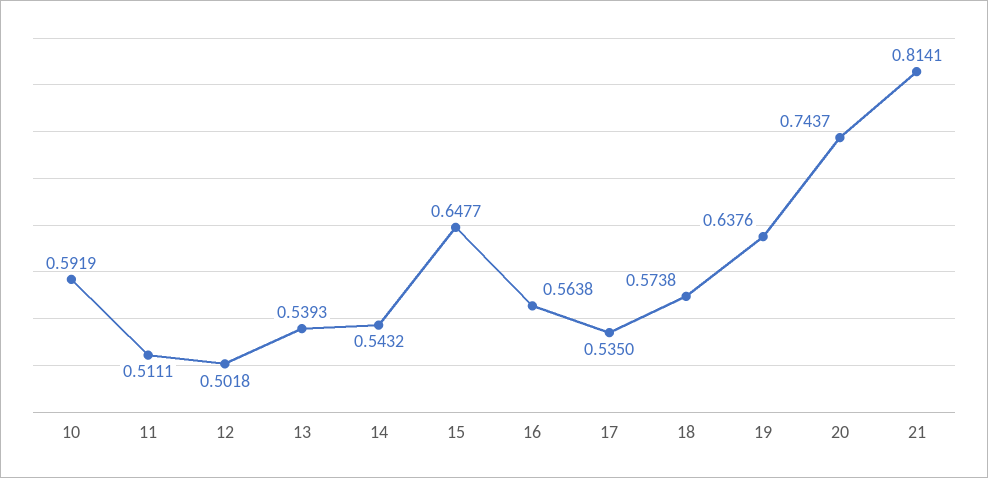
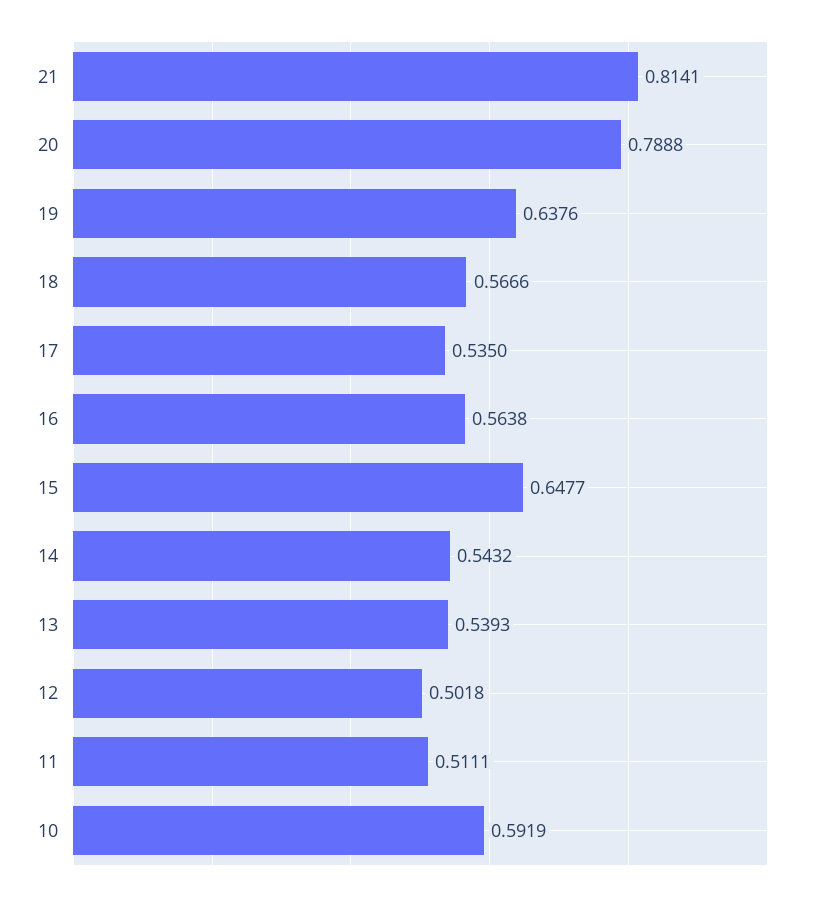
  {
    "10": 0.5919,
    "11": 0.5111,
    "12": 0.5018,
    "13": 0.5393,
    "14": 0.5432,
    "15": 0.6477,
    "16": 0.5638,
    "17": 0.535,
-   "18": 0.5738,
+   "18": 0.5666,
    "19": 0.6376,
-   "20": 0.7437,
+   "20": 0.7888,
    "21": 0.8141
  }

